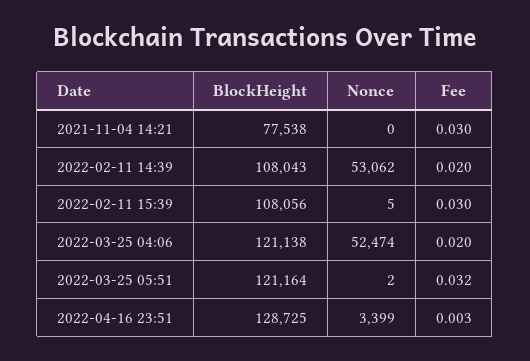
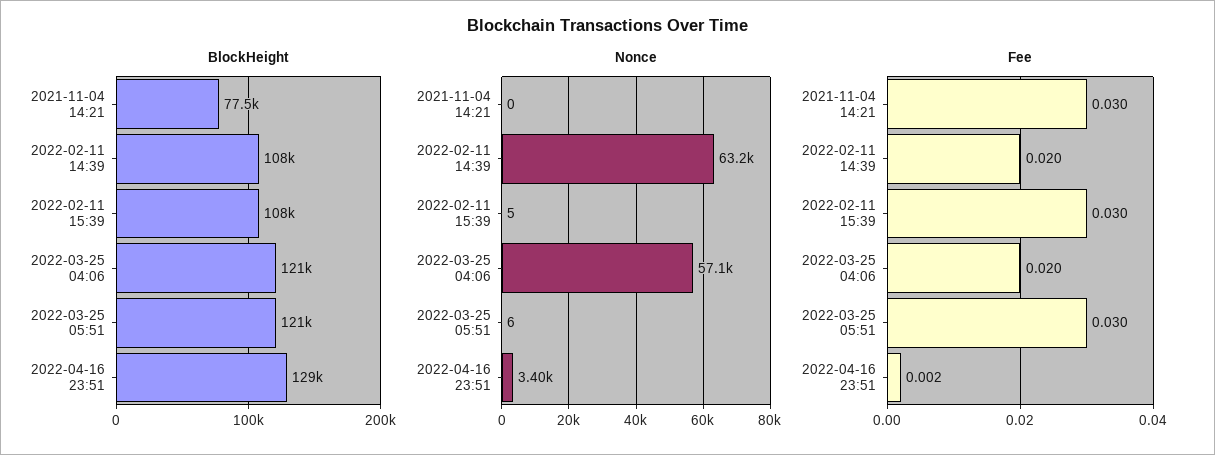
  {
    "BlockHeight": {
      "2021-11-04 14:21": 77538,
      "2022-02-11 14:39": 108043,
      "2022-02-11 15:39": 108056,
      "2022-03-25 04:06": 121138,
      "2022-03-25 05:51": 121164,
      "2022-04-16 23:51": 128725
    },
    "Nonce": {
      "2021-11-04 14:21": 0,
-     "2022-02-11 14:39": 53062,
+     "2022-02-11 14:39": 63200,
      "2022-02-11 15:39": 5,
-     "2022-03-25 04:06": 52474,
+     "2022-03-25 04:06": 57100,
-     "2022-03-25 05:51": 2,
+     "2022-03-25 05:51": 6,
      "2022-04-16 23:51": 3399
    },
    "Fee": {
      "2021-11-04 14:21": 0.03,
      "2022-02-11 14:39": 0.02,
      "2022-02-11 15:39": 0.03,
      "2022-03-25 04:06": 0.02,
-     "2022-03-25 05:51": 0.032,
+     "2022-03-25 05:51": 0.03,
-     "2022-04-16 23:51": 0.003
+     "2022-04-16 23:51": 0.002
    }
  }

